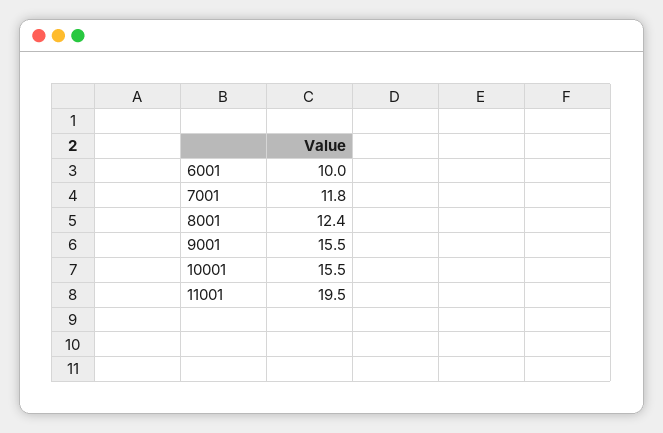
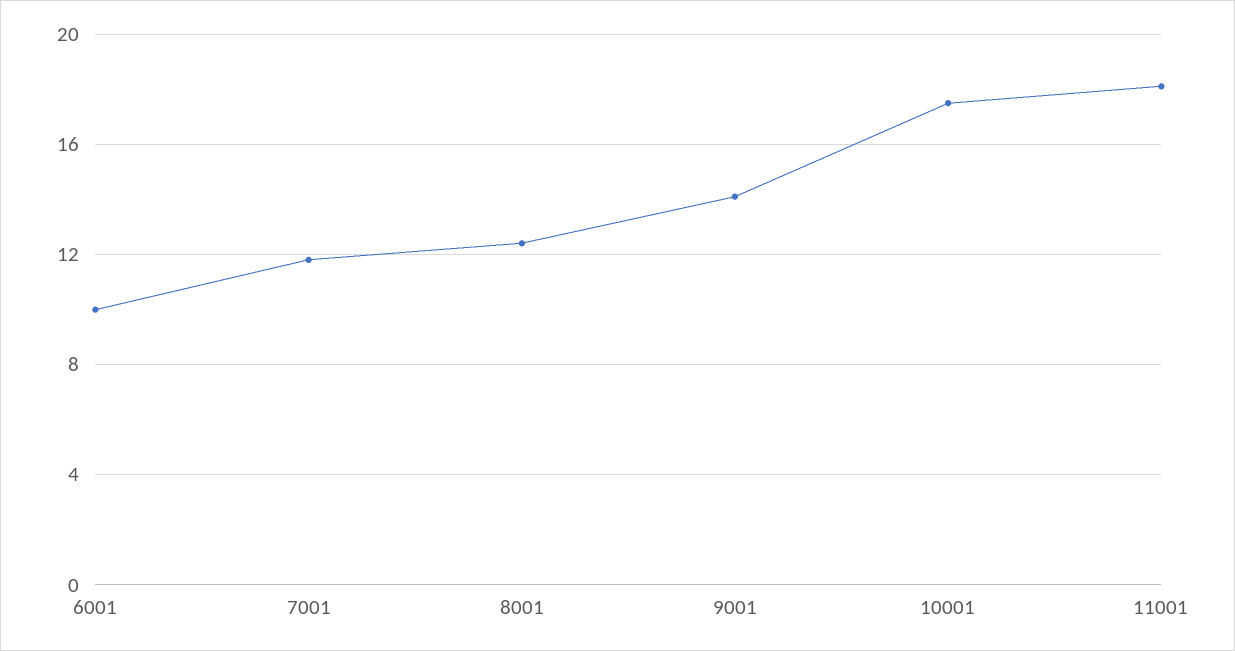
  {
    "6001": 10,
    "7001": 11.8,
    "8001": 12.4,
-   "9001": 15.5,
+   "9001": 14,
-   "10001": 15.5,
+   "10001": 17.5,
-   "11001": 19.5
+   "11001": 18
  }

